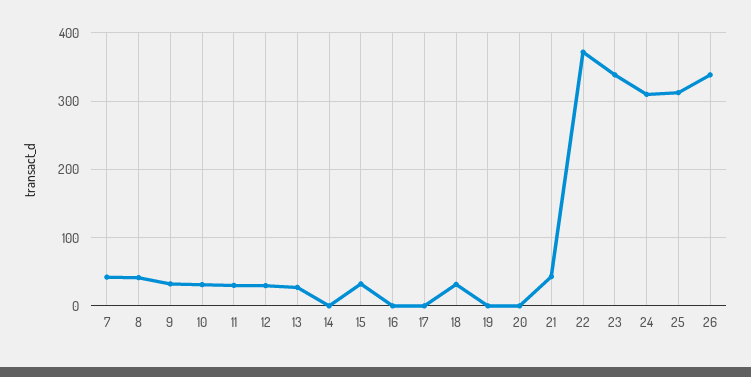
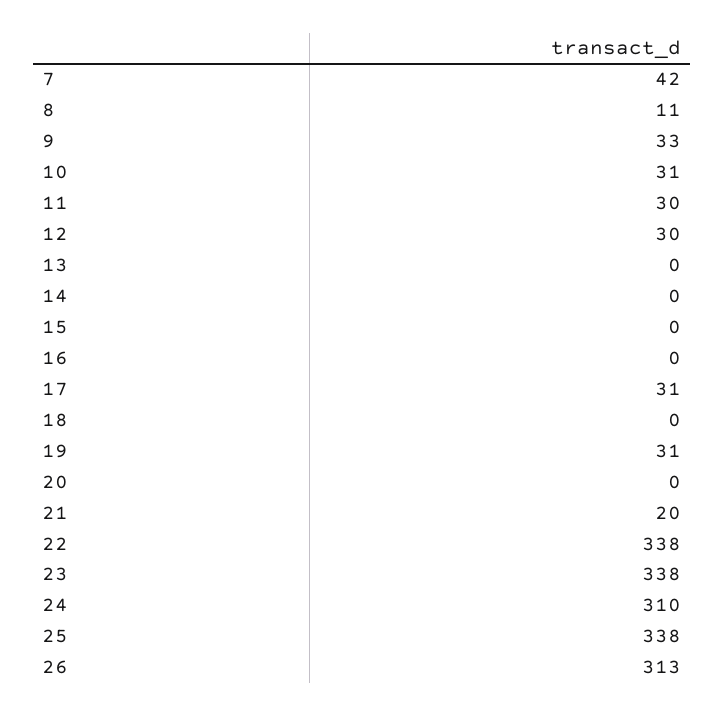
  {
    "7": 42,
-   "8": 40,
+   "8": 11,
    "9": 33,
    "10": 31,
    "11": 30,
    "12": 30,
-   "13": 30,
+   "13": 0,
    "14": 0,
-   "15": 30,
+   "15": 0,
    "16": 0,
-   "17": 0,
+   "17": 31,
-   "18": 30,
+   "18": 0,
-   "19": 0,
+   "19": 31,
    "20": 0,
-   "21": 40,
+   "21": 20,
-   "22": 370,
+   "22": 338,
    "23": 338,
    "24": 310,
-   "25": 310,
+   "25": 338,
-   "26": 340
+   "26": 313
  }

